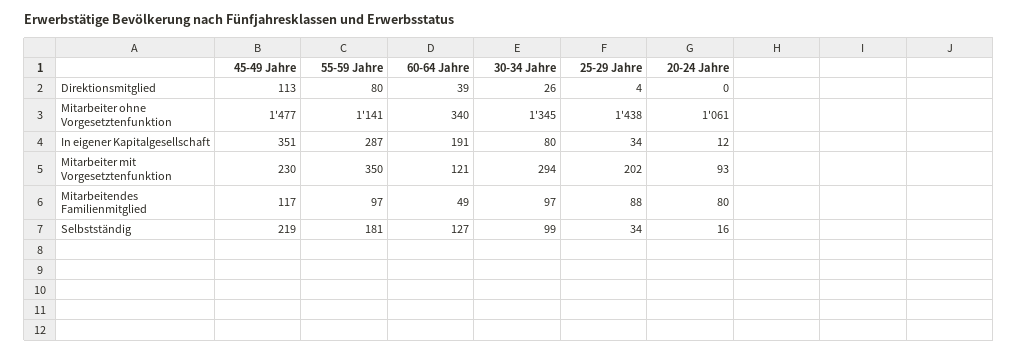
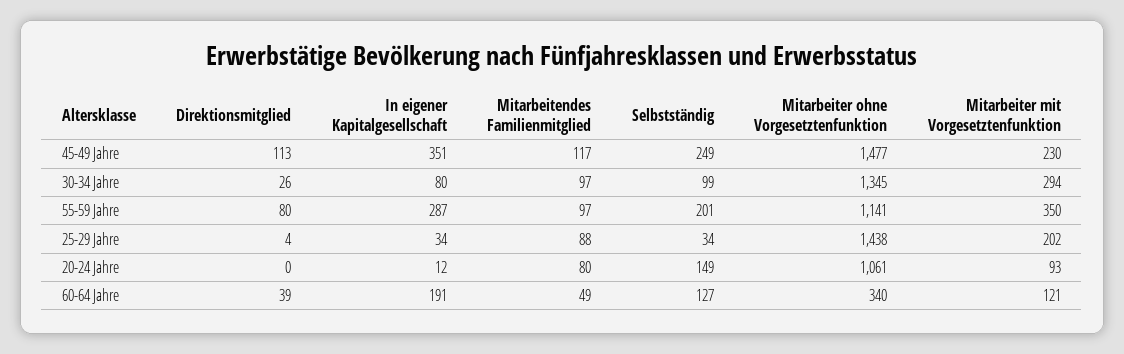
  {
    "45-49 Jahre": {
      "Direktionsmitglied": 113,
      "Mitarbeiter ohne Vorgesetztenfunktion": 1477,
      "In eigener Kapitalgesellschaft": 351,
      "Mitarbeiter mit Vorgesetztenfunktion": 230,
      "Mitarbeitendes Familienmitglied": 117,
-     "Selbstständig": 219
+     "Selbstständig": 249
    },
    "55-59 Jahre": {
      "Direktionsmitglied": 80,
      "Mitarbeiter ohne Vorgesetztenfunktion": 1141,
      "In eigener Kapitalgesellschaft": 287,
      "Mitarbeiter mit Vorgesetztenfunktion": 350,
      "Mitarbeitendes Familienmitglied": 97,
-     "Selbstständig": 181
+     "Selbstständig": 201
    },
    "60-64 Jahre": {
      "Direktionsmitglied": 39,
      "Mitarbeiter ohne Vorgesetztenfunktion": 340,
      "In eigener Kapitalgesellschaft": 191,
      "Mitarbeiter mit Vorgesetztenfunktion": 121,
      "Mitarbeitendes Familienmitglied": 49,
      "Selbstständig": 127
    },
    "30-34 Jahre": {
      "Direktionsmitglied": 26,
      "Mitarbeiter ohne Vorgesetztenfunktion": 1345,
      "In eigener Kapitalgesellschaft": 80,
      "Mitarbeiter mit Vorgesetztenfunktion": 294,
      "Mitarbeitendes Familienmitglied": 97,
      "Selbstständig": 99
    },
    "25-29 Jahre": {
      "Direktionsmitglied": 4,
      "Mitarbeiter ohne Vorgesetztenfunktion": 1438,
      "In eigener Kapitalgesellschaft": 34,
      "Mitarbeiter mit Vorgesetztenfunktion": 202,
      "Mitarbeitendes Familienmitglied": 88,
      "Selbstständig": 34
    },
    "20-24 Jahre": {
      "Direktionsmitglied": 0,
      "Mitarbeiter ohne Vorgesetztenfunktion": 1061,
      "In eigener Kapitalgesellschaft": 12,
      "Mitarbeiter mit Vorgesetztenfunktion": 93,
      "Mitarbeitendes Familienmitglied": 80,
-     "Selbstständig": 16
+     "Selbstständig": 149
    }
  }

